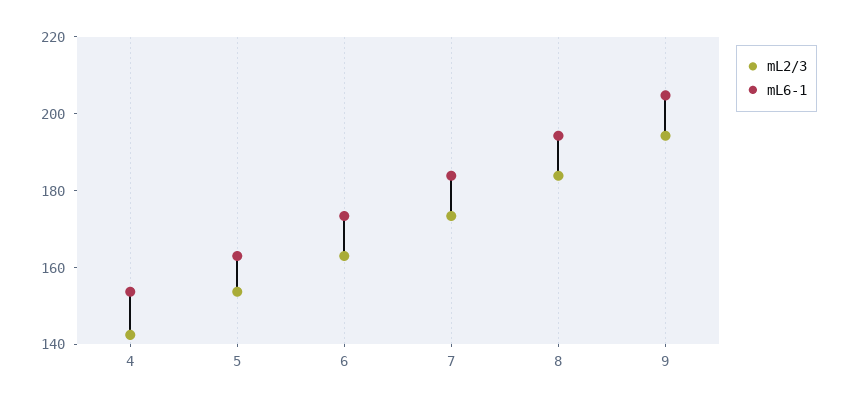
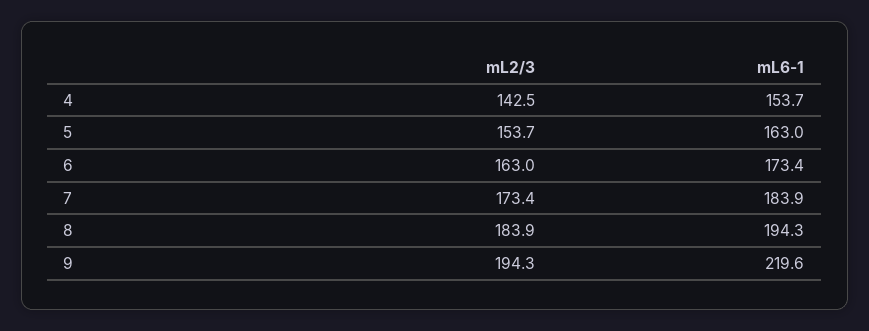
  {
    "mL2/3": {
      "4": 142.5,
      "5": 153.7,
      "6": 163,
      "7": 173.4,
      "8": 183.9,
      "9": 194.3
    },
    "mL6-1": {
      "4": 153.7,
      "5": 163,
      "6": 173.4,
      "7": 183.9,
      "8": 194.3,
-     "9": 205
+     "9": 219.6
    }
  }

